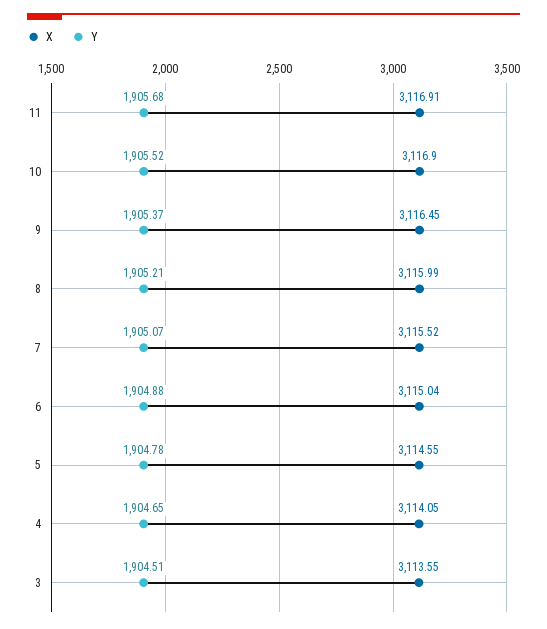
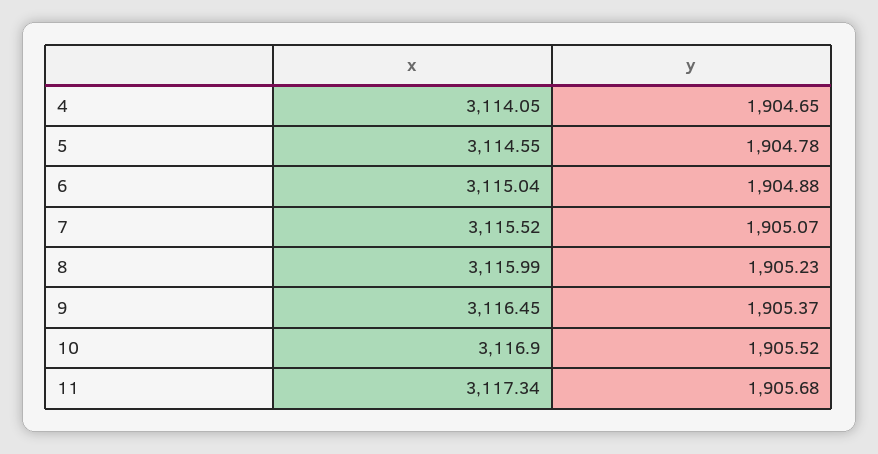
  {
    "X": {
-     "11": 3116.91,
+     "11": 3117.34,
      "10": 3116.9,
      "9": 3116.45,
      "8": 3115.99,
      "7": 3115.52,
      "6": 3115.04,
      "5": 3114.55,
-     "4": 3114.05,
+     "4": 3114.05
-     "3": 3113.55
    },
    "Y": {
      "11": 1905.68,
      "10": 1905.52,
      "9": 1905.37,
-     "8": 1905.21,
+     "8": 1905.23,
      "7": 1905.07,
      "6": 1904.88,
      "5": 1904.78,
-     "4": 1904.65,
+     "4": 1904.65
-     "3": 1904.51
    }
  }

